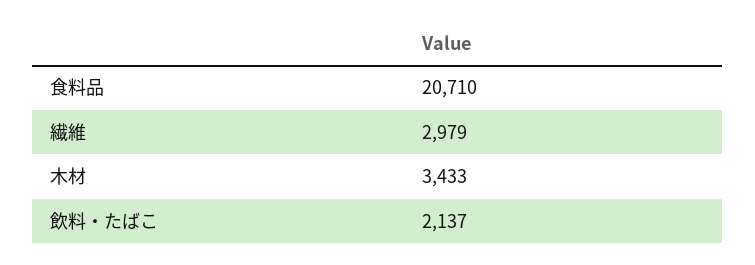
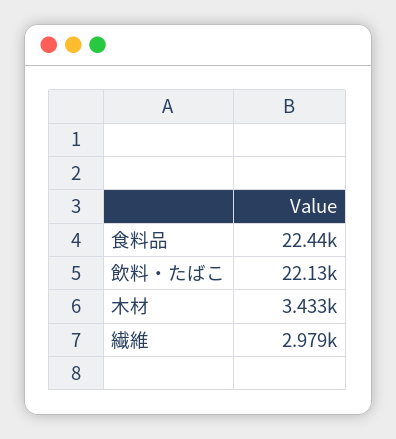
  {
-   "食料品": 20710,
+   "食料品": 22440,
    "繊維": 2979,
    "木材": 3433,
-   "飲料・たばこ": 2137
+   "飲料・たばこ": 22130
  }

